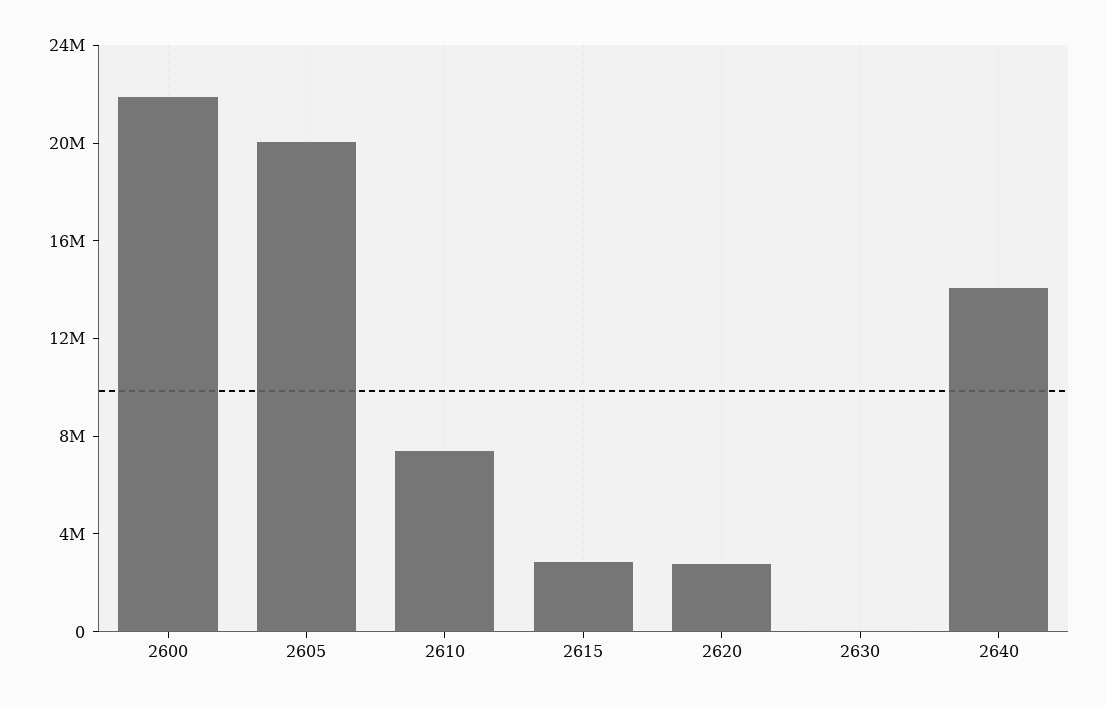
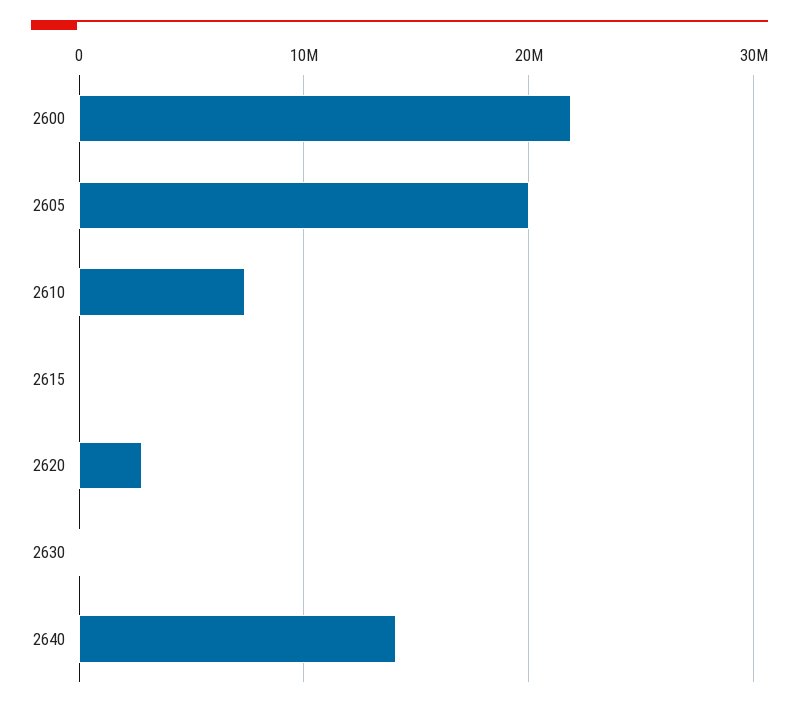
  {
    "2600": 22000000,
    "2605": 20000000,
    "2610": 7000000,
-   "2615": 3000000,
+   "2615": 0,
    "2620": 3000000,
    "2630": 0,
    "2640": 14000000
  }

